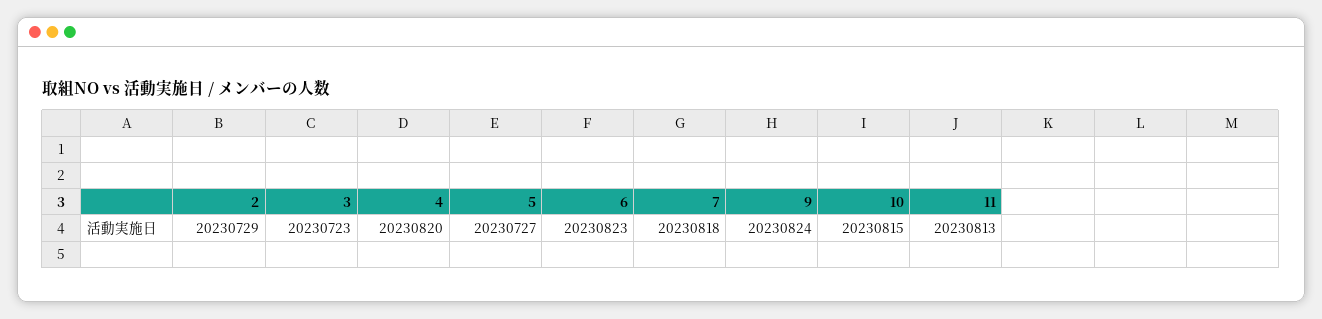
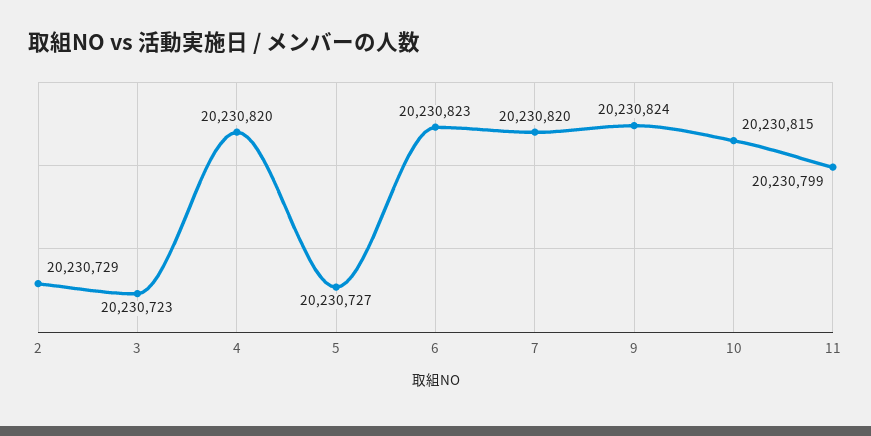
  {
    "2": 20230729,
    "3": 20230723,
    "4": 20230820,
    "5": 20230727,
    "6": 20230823,
-   "7": 20230818,
+   "7": 20230820,
    "9": 20230824,
    "10": 20230815,
-   "11": 20230813
+   "11": 20230799
  }

